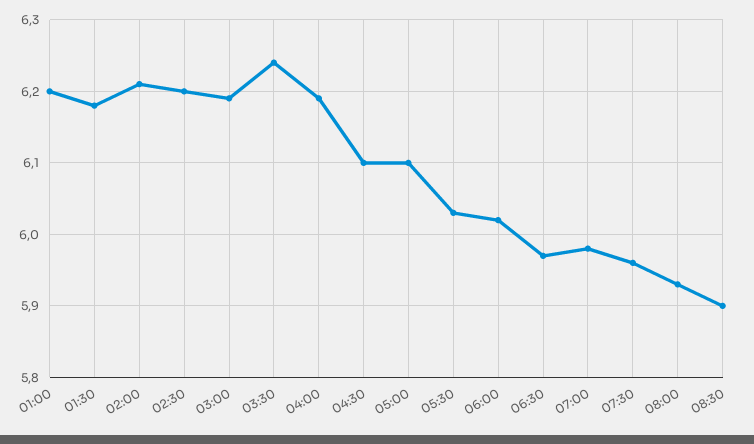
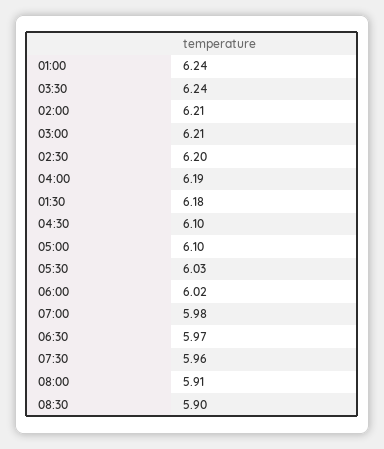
  {
-   "01:00": 6.2,
+   "01:00": 6.24,
    "01:30": 6.18,
    "02:00": 6.21,
    "02:30": 6.2,
-   "03:00": 6.19,
+   "03:00": 6.21,
    "03:30": 6.24,
    "04:00": 6.19,
    "04:30": 6.1,
    "05:00": 6.1,
    "05:30": 6.03,
    "06:00": 6.02,
    "06:30": 5.97,
    "07:00": 5.98,
    "07:30": 5.96,
-   "08:00": 5.93,
+   "08:00": 5.91,
    "08:30": 5.9
  }

